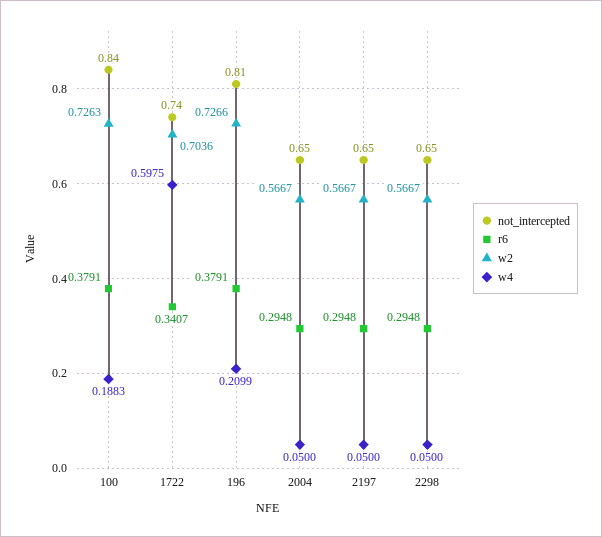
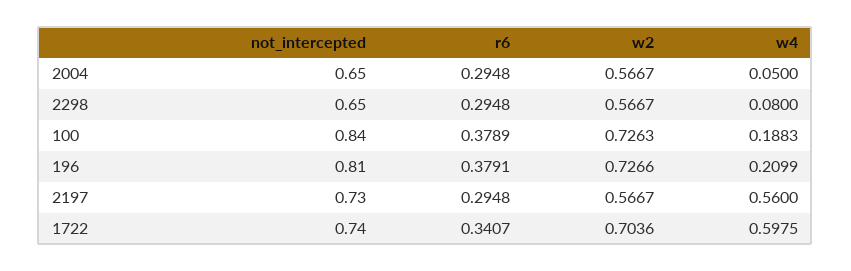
  {
    "not_intercepted": {
      "100": 0.84,
      "1722": 0.74,
      "196": 0.81,
      "2004": 0.65,
-     "2197": 0.65,
+     "2197": 0.73,
      "2298": 0.65
    },
    "r6": {
-     "100": 0.3791,
+     "100": 0.3789,
      "1722": 0.3407,
      "196": 0.3791,
      "2004": 0.2948,
      "2197": 0.2948,
      "2298": 0.2948
    },
    "w2": {
      "100": 0.7263,
      "1722": 0.7036,
      "196": 0.7266,
      "2004": 0.5667,
      "2197": 0.5667,
      "2298": 0.5667
    },
    "w4": {
      "100": 0.1883,
      "1722": 0.5975,
      "196": 0.2099,
      "2004": 0.05,
-     "2197": 0.05,
+     "2197": 0.56,
-     "2298": 0.05
+     "2298": 0.08
    }
  }

